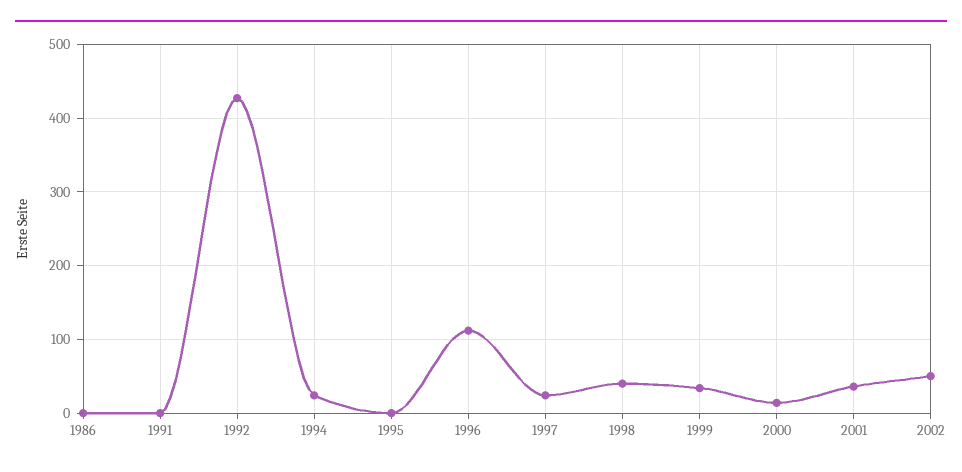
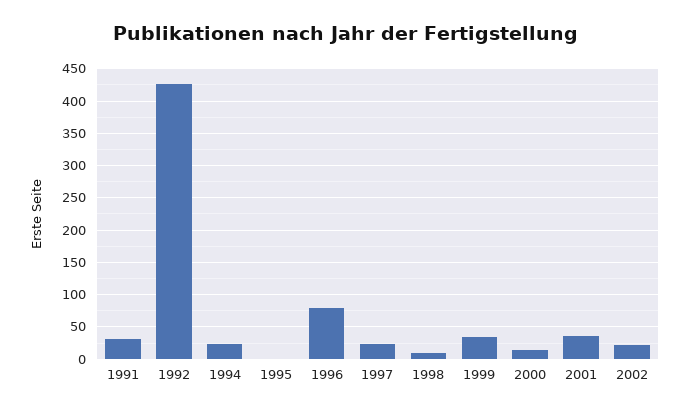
  {
-   "1986": 0,
-   "1991": 0,
+   "1991": 30,
    "1992": 430,
    "1994": 20,
    "1995": 0,
-   "1996": 110,
+   "1996": 80,
    "1997": 20,
-   "1998": 40,
+   "1998": 10,
    "1999": 30,
    "2000": 10,
    "2001": 40,
-   "2002": 50
+   "2002": 20
  }

